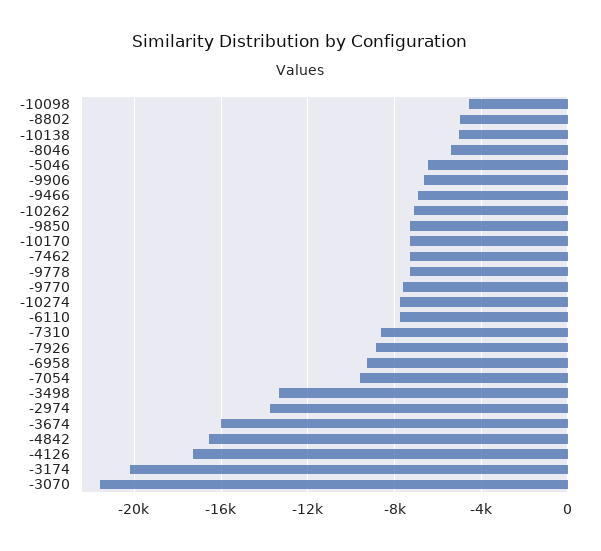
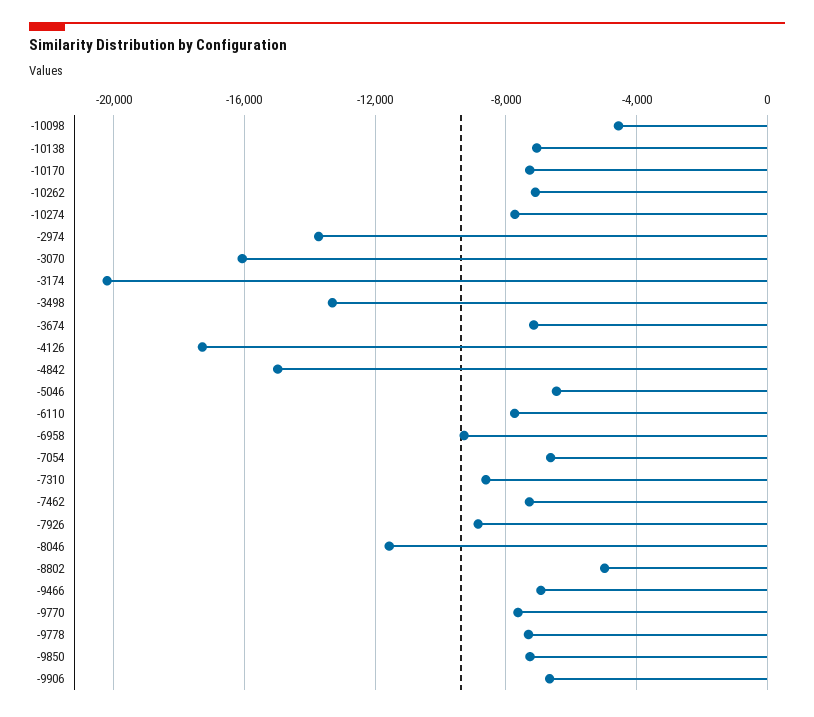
  {
    "-10098": -4500,
    "-8802": -5000,
-   "-10138": -5000,
+   "-10138": -7000,
-   "-8046": -5500,
+   "-8046": -11500,
    "-5046": -6500,
    "-9906": -6500,
    "-9466": -7000,
    "-10262": -7000,
    "-9850": -7500,
    "-10170": -7500,
    "-7462": -7500,
    "-9778": -7500,
    "-9770": -7500,
    "-10274": -7500,
    "-6110": -7500,
    "-7310": -8500,
    "-7926": -9000,
    "-6958": -9500,
-   "-7054": -9500,
+   "-7054": -6500,
    "-3498": -13500,
    "-2974": -13500,
-   "-3674": -16000,
+   "-3674": -7000,
-   "-4842": -16500,
+   "-4842": -15000,
    "-4126": -17500,
    "-3174": -20000,
-   "-3070": -21500
+   "-3070": -16000
  }

